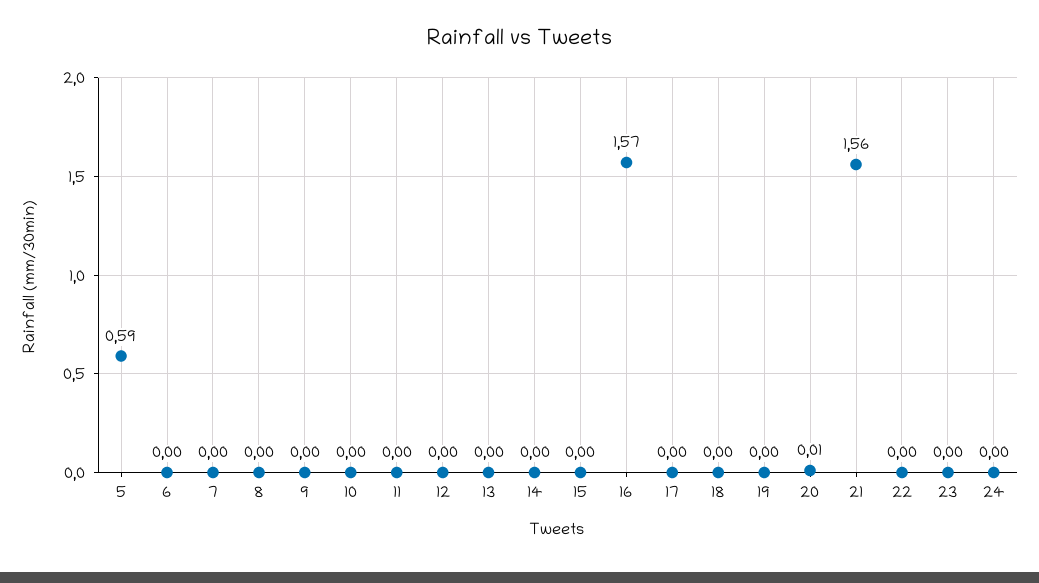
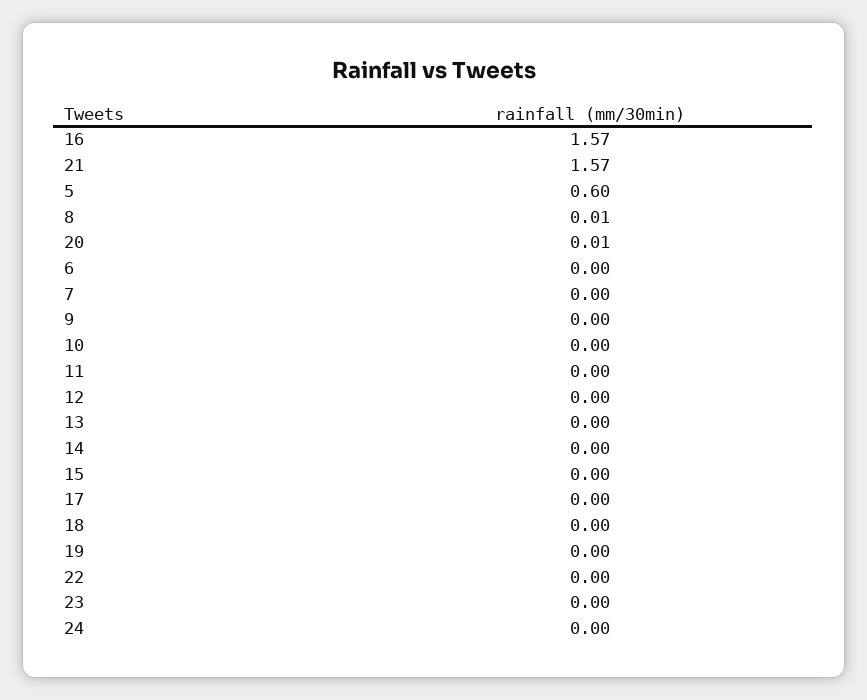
  {
-   "5": 0.59,
+   "5": 0.6,
    "6": 0,
    "7": 0,
-   "8": 0,
+   "8": 0.01,
    "9": 0,
    "10": 0,
    "11": 0,
    "12": 0,
    "13": 0,
    "14": 0,
    "15": 0,
    "16": 1.57,
    "17": 0,
    "18": 0,
    "19": 0,
    "20": 0.01,
-   "21": 1.56,
+   "21": 1.57,
    "22": 0,
    "23": 0,
    "24": 0
  }

